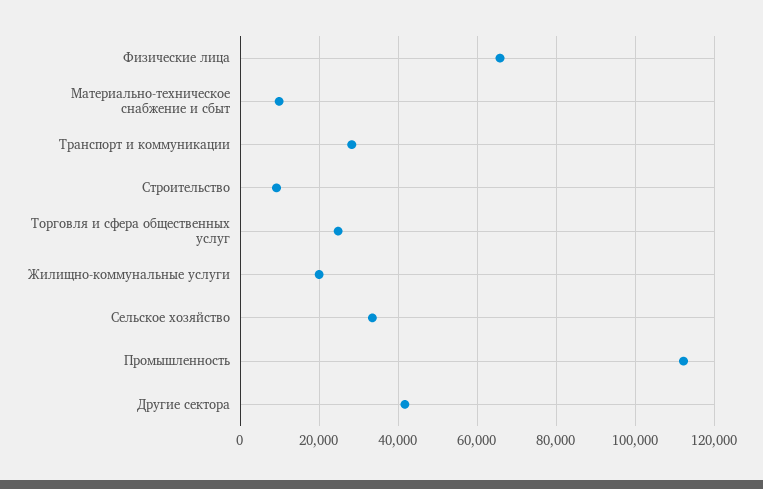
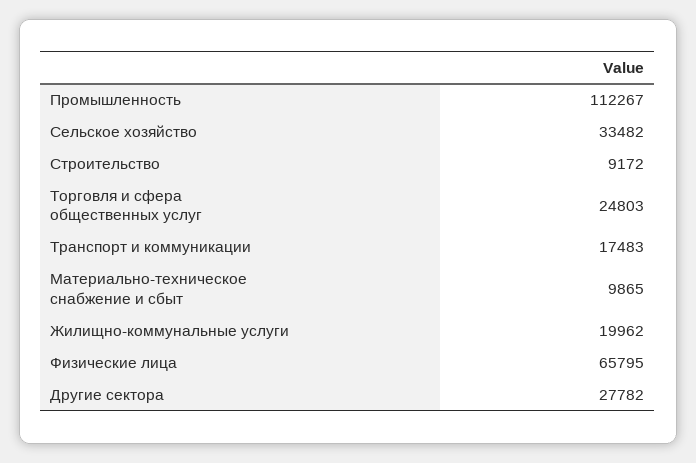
  {
    "Физические лица": 65795,
    "Материально-техническое снабжение и сбыт": 9865,
-   "Транспорт и коммуникации": 28000,
+   "Транспорт и коммуникации": 17483,
    "Строительство": 9172,
    "Торговля и сфера общественных услуг": 24803,
    "Жилищно-коммунальные услуги": 19962,
    "Сельское хозяйство": 33482,
    "Промышленность": 112267,
-   "Другие сектора": 42000
+   "Другие сектора": 27782
  }

